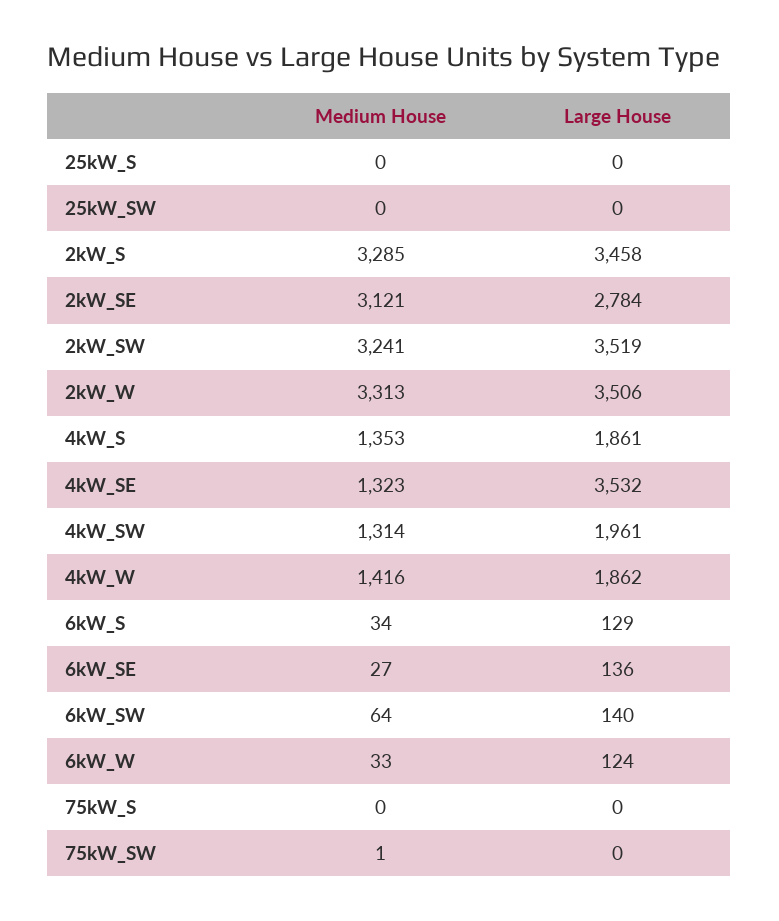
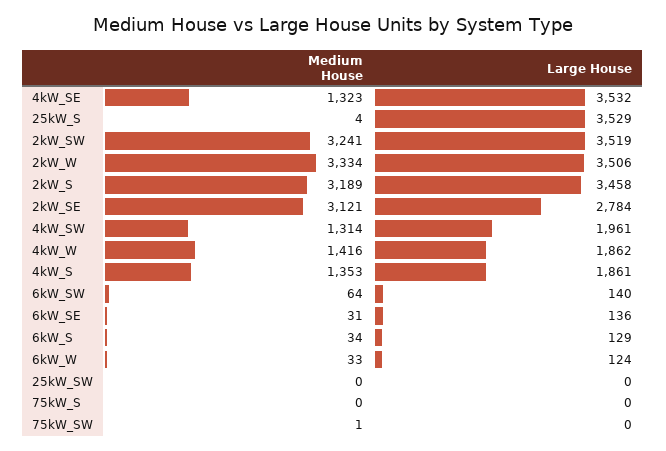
  {
    "Medium House": {
-     "25kW_S": 0,
+     "25kW_S": 4,
      "25kW_SW": 0,
-     "2kW_S": 3285,
+     "2kW_S": 3189,
      "2kW_SE": 3121,
      "2kW_SW": 3241,
-     "2kW_W": 3313,
+     "2kW_W": 3334,
      "4kW_S": 1353,
      "4kW_SE": 1323,
      "4kW_SW": 1314,
      "4kW_W": 1416,
      "6kW_S": 34,
-     "6kW_SE": 27,
+     "6kW_SE": 31,
      "6kW_SW": 64,
      "6kW_W": 33,
      "75kW_S": 0,
      "75kW_SW": 1
    },
    "Large House": {
-     "25kW_S": 0,
+     "25kW_S": 3529,
      "25kW_SW": 0,
      "2kW_S": 3458,
      "2kW_SE": 2784,
      "2kW_SW": 3519,
      "2kW_W": 3506,
      "4kW_S": 1861,
      "4kW_SE": 3532,
      "4kW_SW": 1961,
      "4kW_W": 1862,
      "6kW_S": 129,
      "6kW_SE": 136,
      "6kW_SW": 140,
      "6kW_W": 124,
      "75kW_S": 0,
      "75kW_SW": 0
    }
  }

